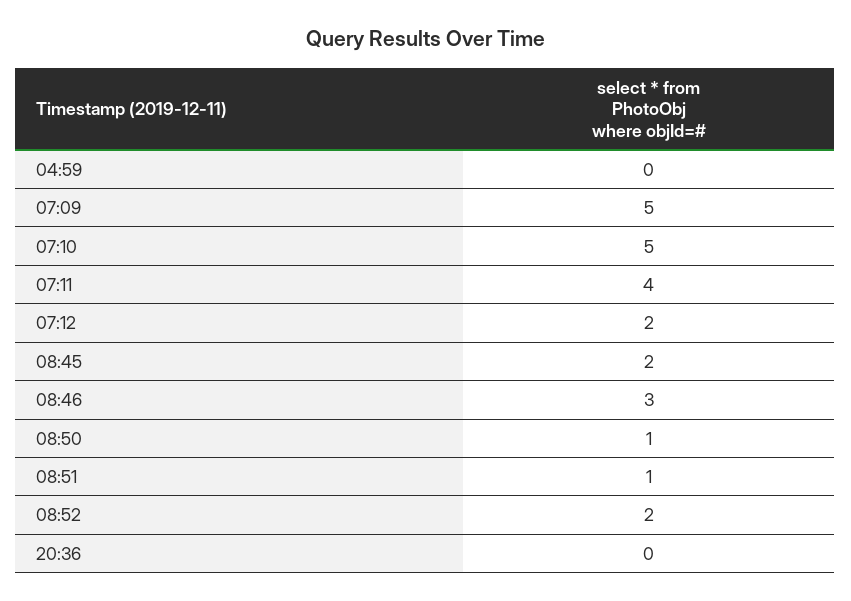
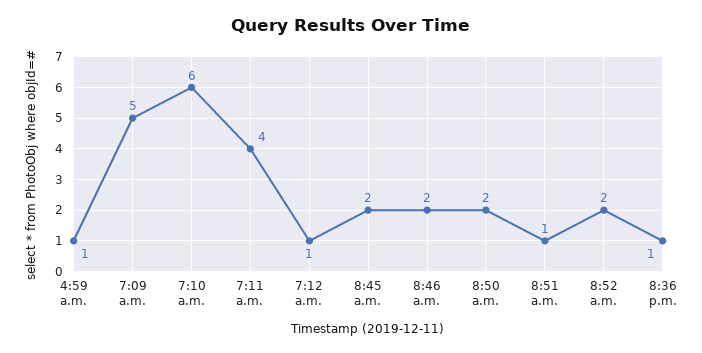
  {
-   "04:59": 0,
+   "04:59": 1,
    "07:09": 5,
-   "07:10": 5,
+   "07:10": 6,
    "07:11": 4,
-   "07:12": 2,
+   "07:12": 1,
    "08:45": 2,
-   "08:46": 3,
+   "08:46": 2,
-   "08:50": 1,
+   "08:50": 2,
    "08:51": 1,
    "08:52": 2,
-   "20:36": 0
+   "20:36": 1
  }

